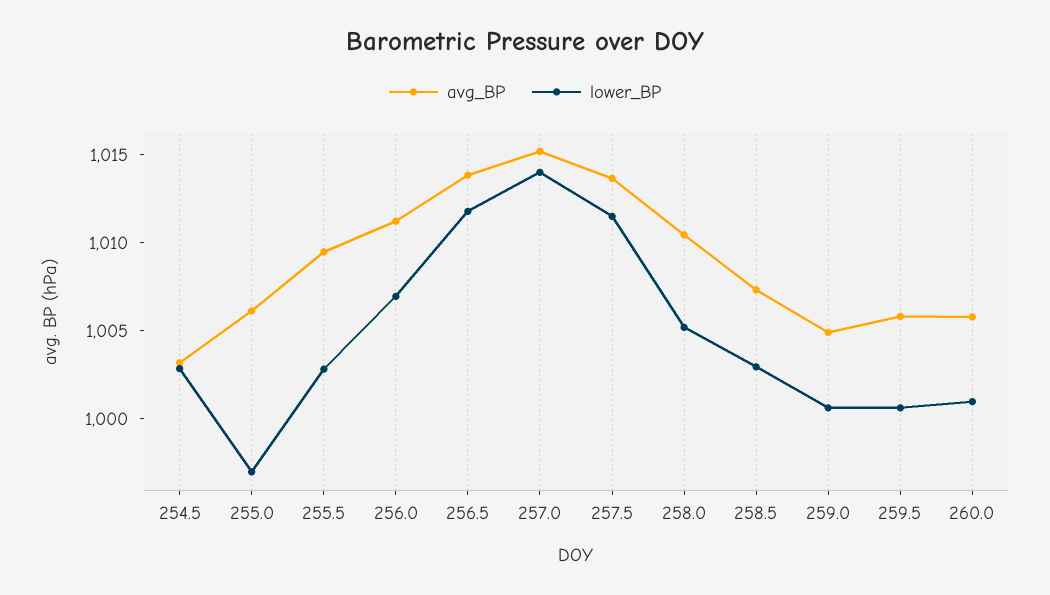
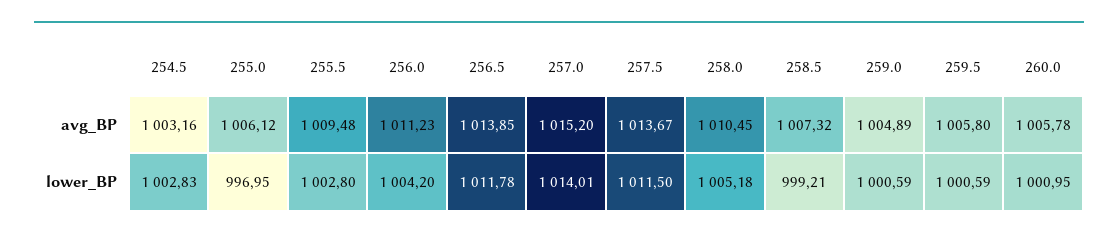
  {
    "avg_BP": {
      "254.5": 1003.16,
      "255.0": 1006.12,
      "255.5": 1009.48,
      "256.0": 1011.23,
      "256.5": 1013.85,
      "257.0": 1015.2,
      "257.5": 1013.67,
      "258.0": 1010.45,
      "258.5": 1007.32,
      "259.0": 1004.89,
      "259.5": 1005.8,
      "260.0": 1005.78
    },
    "lower_BP": {
      "254.5": 1002.83,
      "255.0": 996.95,
      "255.5": 1002.8,
-     "256.0": 1007,
+     "256.0": 1004.2,
      "256.5": 1011.78,
      "257.0": 1014.01,
      "257.5": 1011.5,
      "258.0": 1005.18,
-     "258.5": 1003,
+     "258.5": 999.21,
      "259.0": 1000.59,
      "259.5": 1000.59,
      "260.0": 1000.95
    }
  }

